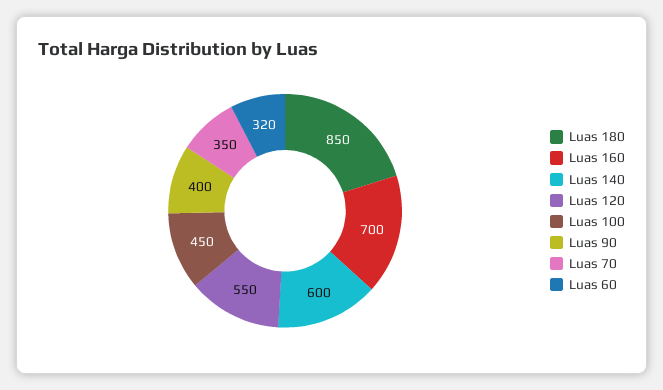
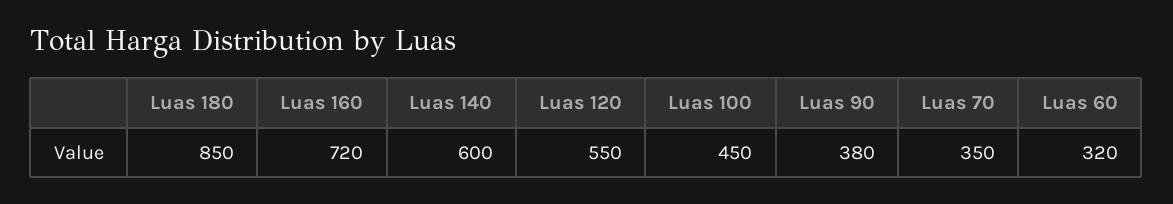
  {
    "Luas 180": 850,
-   "Luas 160": 700,
+   "Luas 160": 720,
    "Luas 140": 600,
    "Luas 120": 550,
    "Luas 100": 450,
-   "Luas 90": 400,
+   "Luas 90": 380,
    "Luas 70": 350,
    "Luas 60": 320
  }

